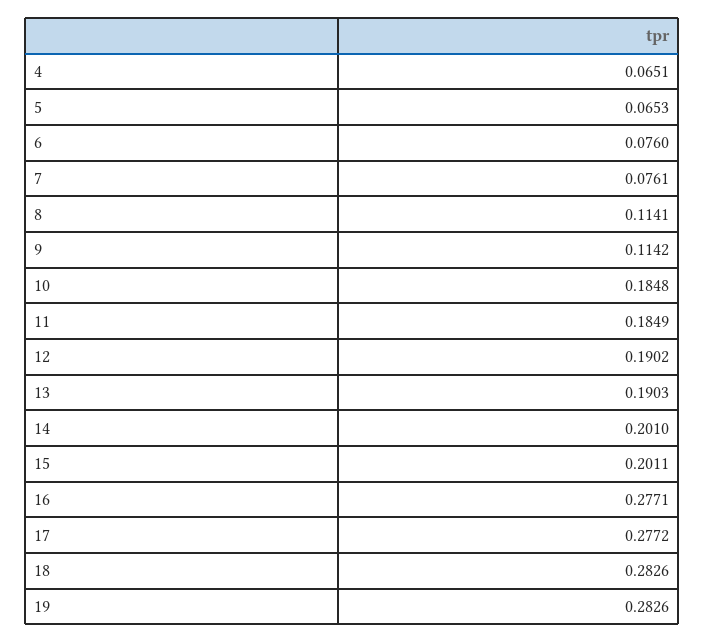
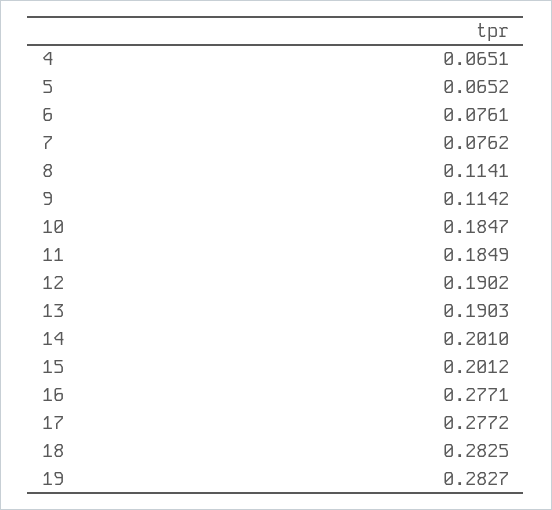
  {
    "4": 0.0651,
-   "5": 0.0653,
+   "5": 0.0652,
-   "6": 0.076,
+   "6": 0.0761,
-   "7": 0.0761,
+   "7": 0.0762,
    "8": 0.1141,
    "9": 0.1142,
-   "10": 0.1848,
+   "10": 0.1847,
    "11": 0.1849,
    "12": 0.1902,
    "13": 0.1903,
    "14": 0.201,
-   "15": 0.2011,
+   "15": 0.2012,
    "16": 0.2771,
    "17": 0.2772,
-   "18": 0.2826,
+   "18": 0.2825,
-   "19": 0.2826
+   "19": 0.2827
  }

